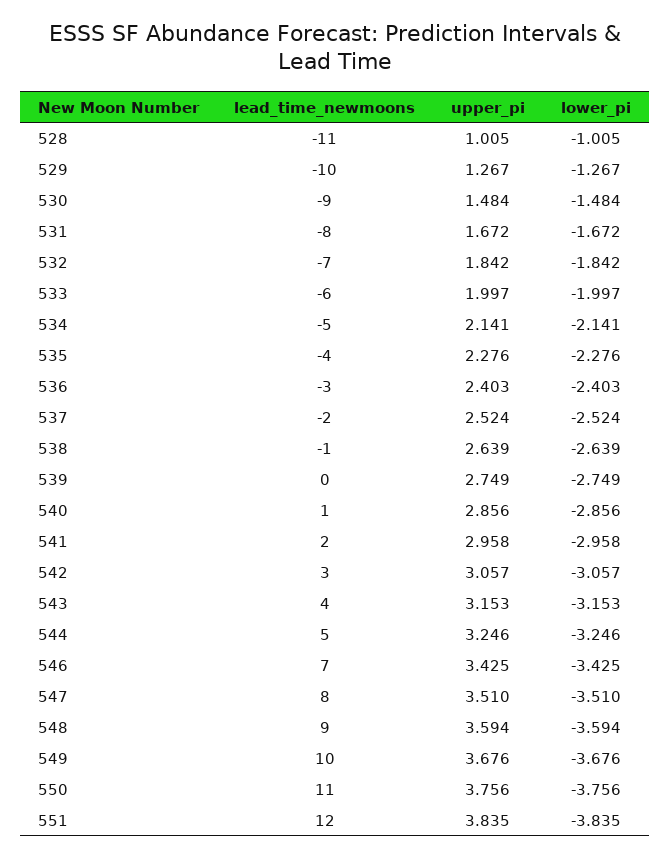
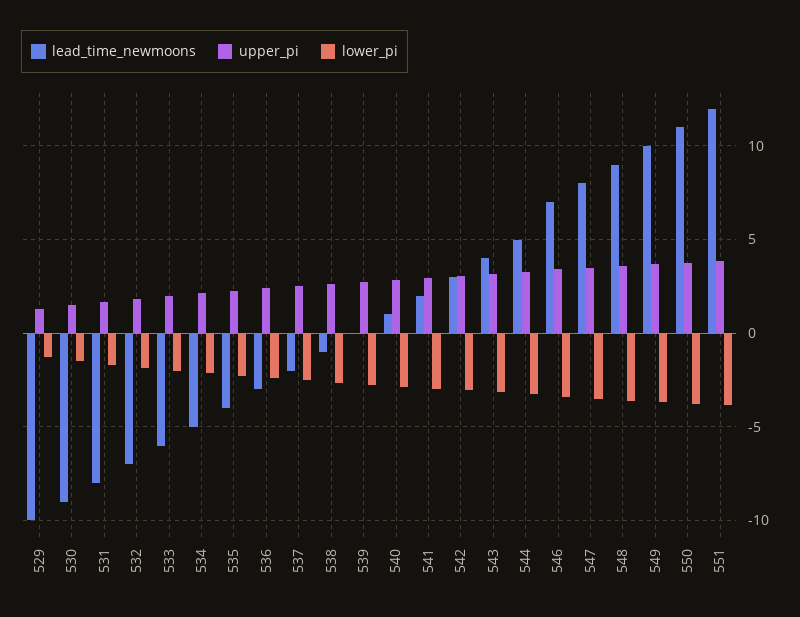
  {
    "lead_time_newmoons": {
-     "528": -11,
      "529": -10,
      "530": -9,
      "531": -8,
      "532": -7,
      "533": -6,
      "534": -5,
      "535": -4,
      "536": -3,
      "537": -2,
      "538": -1,
      "539": 0,
      "540": 1,
      "541": 2,
      "542": 3,
      "543": 4,
      "544": 5,
      "546": 7,
      "547": 8,
      "548": 9,
      "549": 10,
      "550": 11,
      "551": 12
    },
    "upper_pi": {
-     "528": 1.005,
      "529": 1.267,
      "530": 1.484,
      "531": 1.672,
      "532": 1.842,
      "533": 1.997,
      "534": 2.141,
      "535": 2.276,
      "536": 2.403,
      "537": 2.524,
      "538": 2.639,
      "539": 2.749,
      "540": 2.856,
      "541": 2.958,
      "542": 3.057,
      "543": 3.153,
      "544": 3.246,
      "546": 3.425,
      "547": 3.51,
      "548": 3.594,
      "549": 3.676,
      "550": 3.756,
      "551": 3.835
    },
    "lower_pi": {
-     "528": -1.005,
      "529": -1.267,
      "530": -1.484,
      "531": -1.672,
      "532": -1.842,
      "533": -1.997,
      "534": -2.141,
      "535": -2.276,
      "536": -2.403,
      "537": -2.524,
      "538": -2.639,
      "539": -2.749,
      "540": -2.856,
      "541": -2.958,
      "542": -3.057,
      "543": -3.153,
      "544": -3.246,
      "546": -3.425,
      "547": -3.51,
      "548": -3.594,
      "549": -3.676,
      "550": -3.756,
      "551": -3.835
    }
  }

